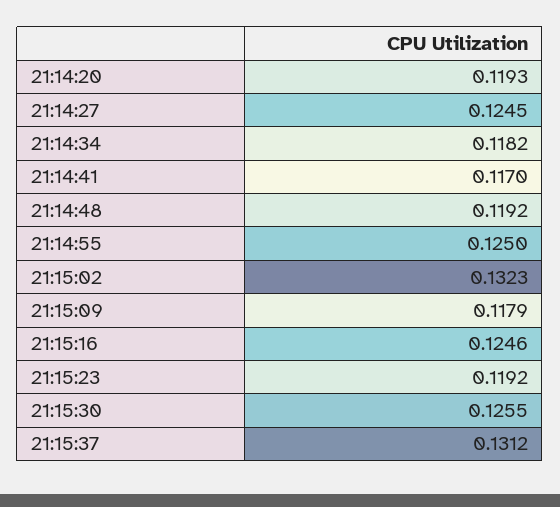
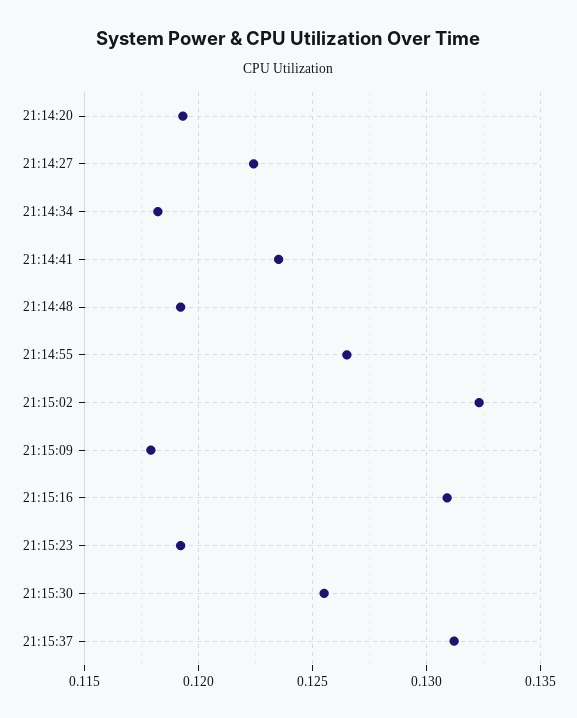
  {
    "21:14:20": 0.1193,
-   "21:14:27": 0.1245,
+   "21:14:27": 0.1225,
    "21:14:34": 0.1182,
-   "21:14:41": 0.117,
+   "21:14:41": 0.1235,
    "21:14:48": 0.1192,
-   "21:14:55": 0.125,
+   "21:14:55": 0.1265,
    "21:15:02": 0.1323,
    "21:15:09": 0.1179,
-   "21:15:16": 0.1246,
+   "21:15:16": 0.131,
    "21:15:23": 0.1192,
    "21:15:30": 0.1255,
    "21:15:37": 0.1312
  }

